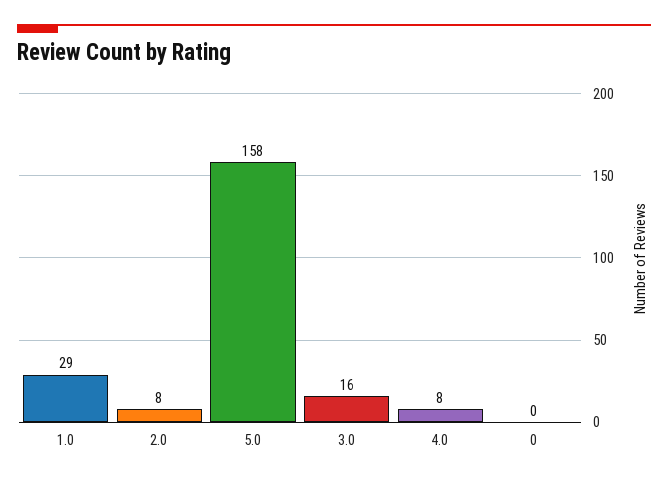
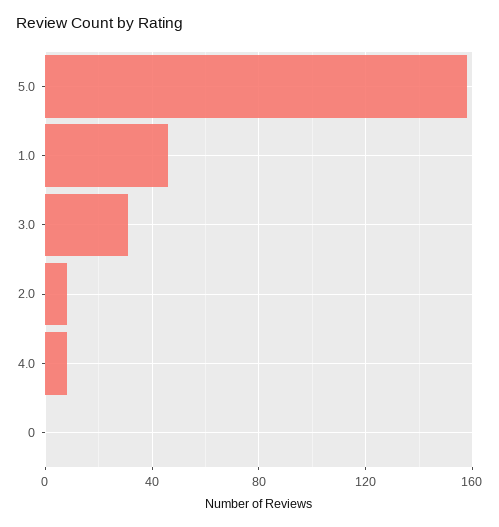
  {
-   "1.0": 29,
+   "1.0": 45,
    "2.0": 8,
    "5.0": 158,
-   "3.0": 16,
+   "3.0": 30,
    "4.0": 8,
    "0": 0
  }

